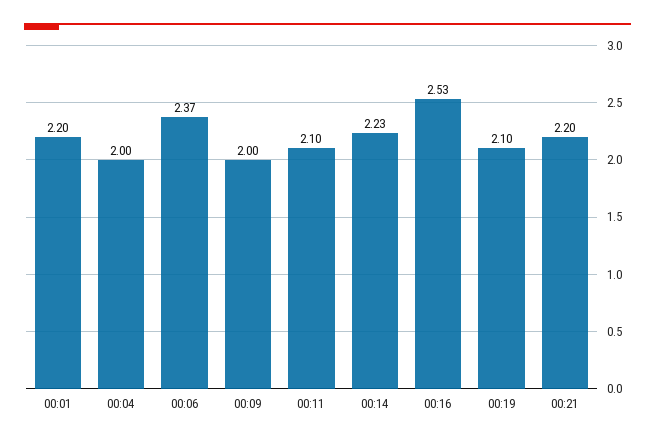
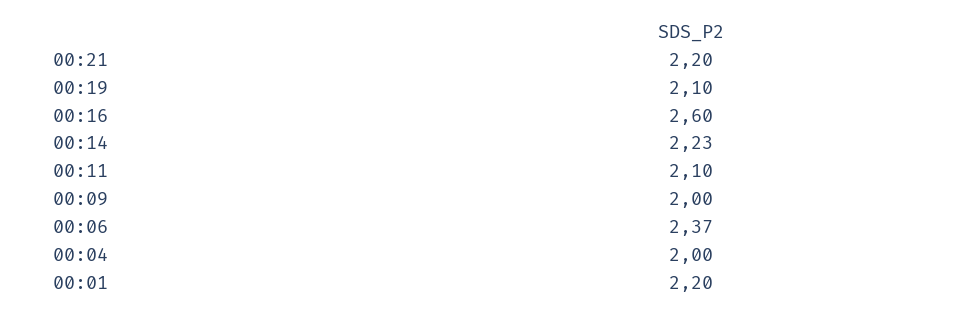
  {
    "00:01": 2.2,
    "00:04": 2,
    "00:06": 2.37,
    "00:09": 2,
    "00:11": 2.1,
    "00:14": 2.23,
-   "00:16": 2.53,
+   "00:16": 2.6,
    "00:19": 2.1,
    "00:21": 2.2
  }

